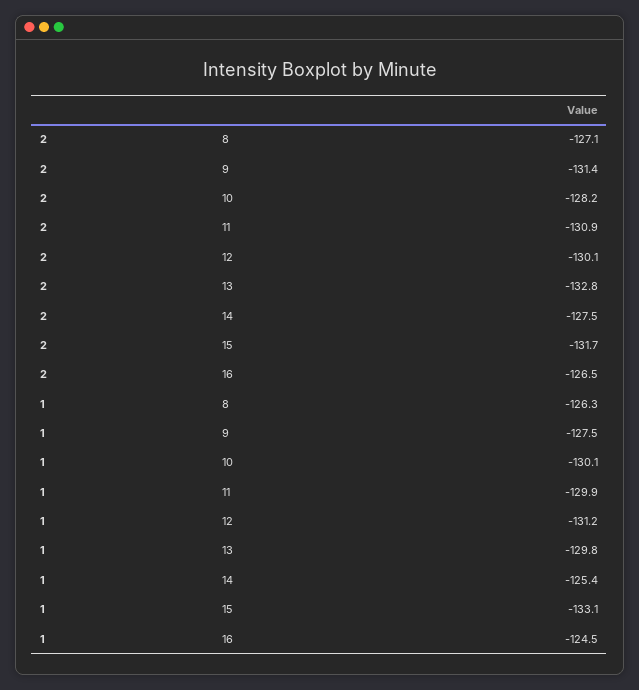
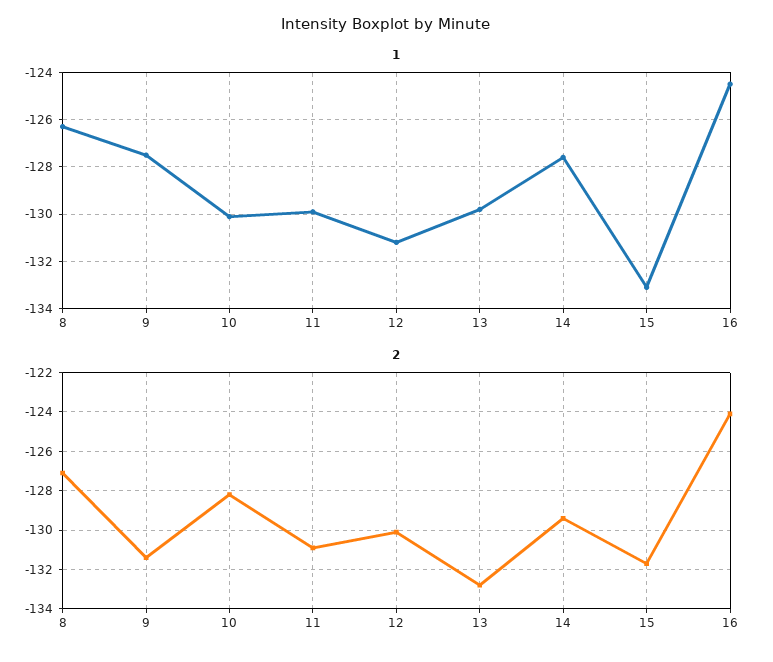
  {
    "2": {
      "8": -127.1,
      "9": -131.4,
      "10": -128.2,
      "11": -130.9,
      "12": -130.1,
      "13": -132.8,
-     "14": -127.5,
+     "14": -129.5,
      "15": -131.7,
-     "16": -126.5
+     "16": -124
    },
    "1": {
      "8": -126.3,
      "9": -127.5,
      "10": -130.1,
      "11": -129.9,
      "12": -131.2,
      "13": -129.8,
-     "14": -125.4,
+     "14": -127.5,
      "15": -133.1,
      "16": -124.5
    }
  }

